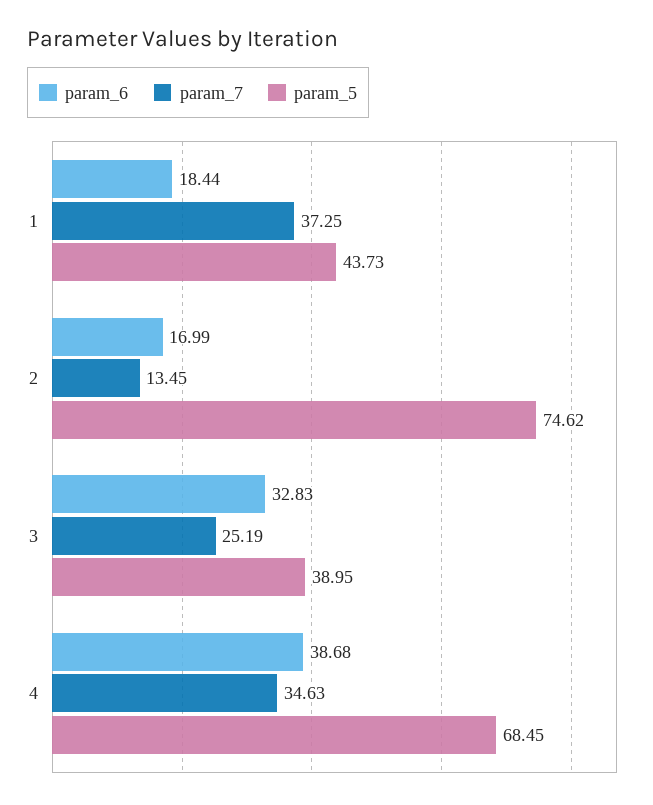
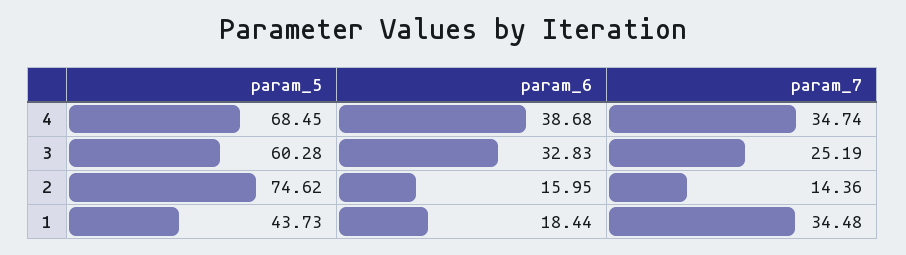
  {
    "param_6": {
      "1": 18.44,
-     "2": 16.99,
+     "2": 15.95,
      "3": 32.83,
      "4": 38.68
    },
    "param_7": {
-     "1": 37.25,
+     "1": 34.48,
-     "2": 13.45,
+     "2": 14.36,
      "3": 25.19,
-     "4": 34.63
+     "4": 34.74
    },
    "param_5": {
      "1": 43.73,
      "2": 74.62,
-     "3": 38.95,
+     "3": 60.28,
      "4": 68.45
    }
  }

